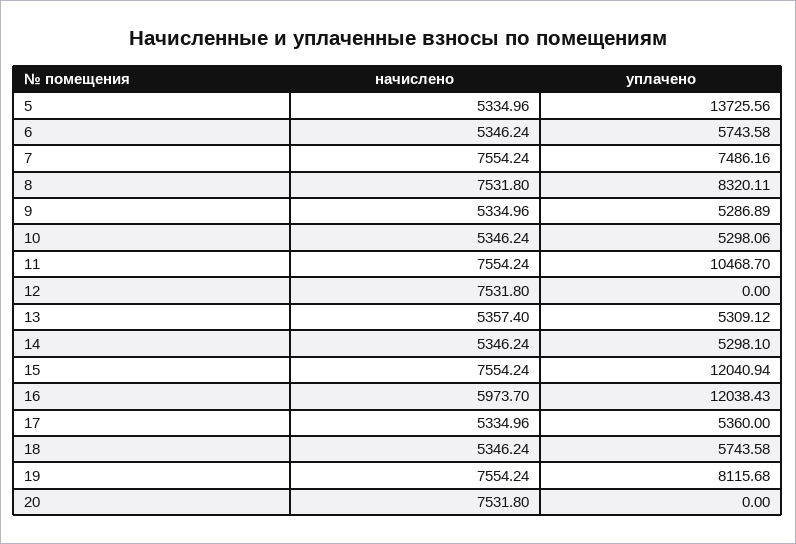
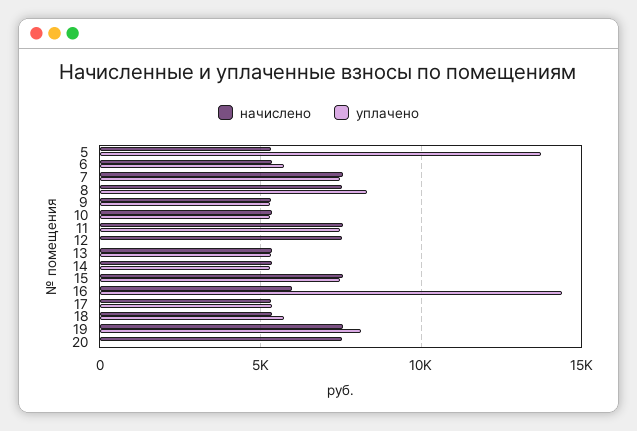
  {
    "начислено": {
      "5": 5334.96,
      "6": 5346.24,
      "7": 7554.24,
      "8": 7531.8,
      "9": 5334.96,
      "10": 5346.24,
      "11": 7554.24,
      "12": 7531.8,
      "13": 5357.4,
      "14": 5346.24,
      "15": 7554.24,
      "16": 5973.7,
      "17": 5334.96,
      "18": 5346.24,
      "19": 7554.24,
      "20": 7531.8
    },
    "уплачено": {
      "5": 13725.56,
      "6": 5743.58,
      "7": 7486.16,
      "8": 8320.11,
      "9": 5286.89,
      "10": 5298.06,
-     "11": 10468.7,
+     "11": 7500,
      "12": 0,
      "13": 5309.12,
      "14": 5298.1,
-     "15": 12040.94,
+     "15": 7500,
-     "16": 12038.43,
+     "16": 14500,
      "17": 5360,
      "18": 5743.58,
      "19": 8115.68,
      "20": 0
    }
  }

